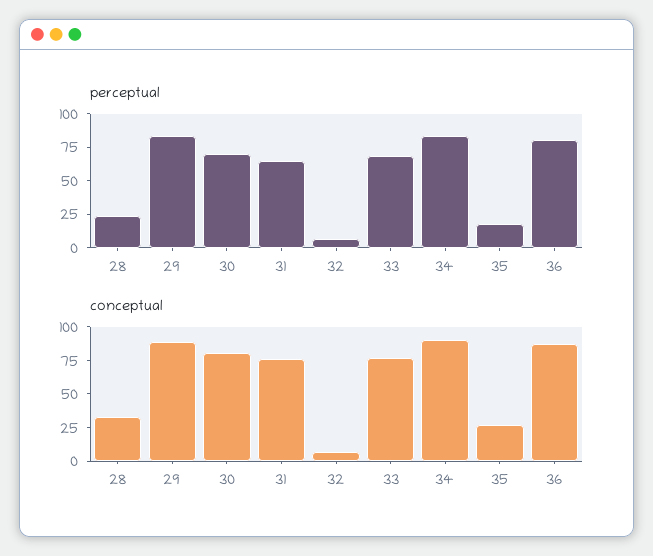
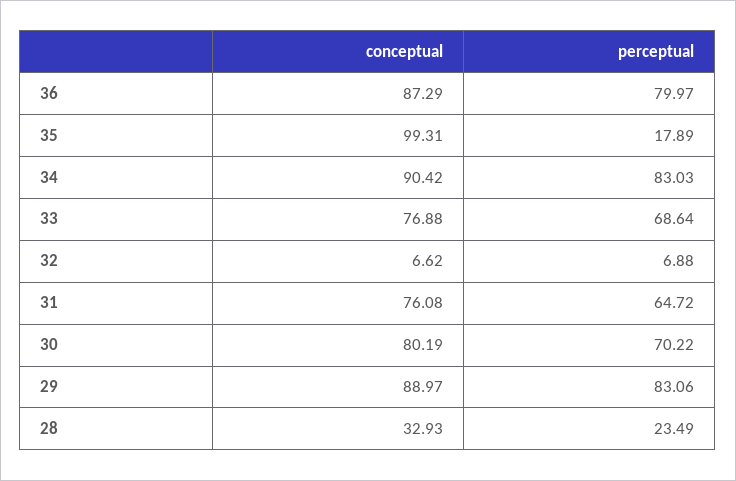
  {
    "perceptual": {
      "28": 23.49,
      "29": 83.06,
      "30": 70.22,
      "31": 64.72,
      "32": 6.88,
      "33": 68.64,
      "34": 83.03,
      "35": 17.89,
      "36": 79.97
    },
    "conceptual": {
      "28": 32.93,
      "29": 88.97,
      "30": 80.19,
      "31": 76.08,
      "32": 6.62,
      "33": 76.88,
      "34": 90.42,
-     "35": 25,
+     "35": 99.31,
      "36": 87.29
    }
  }

